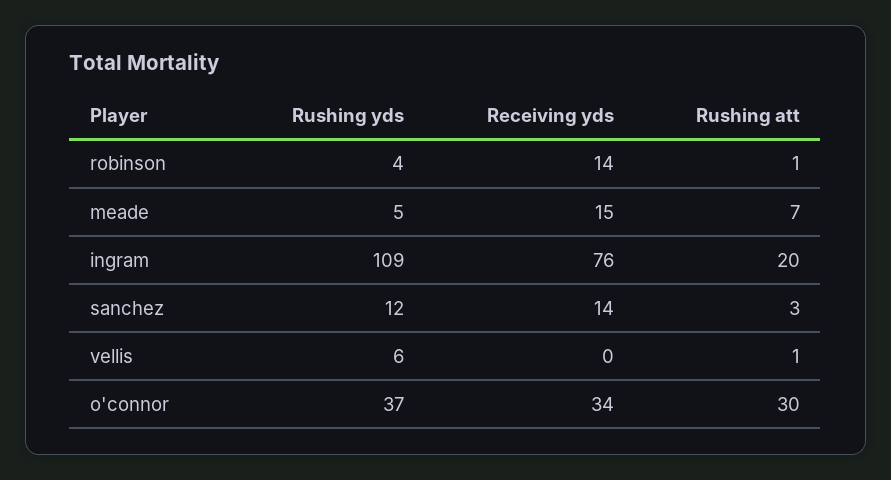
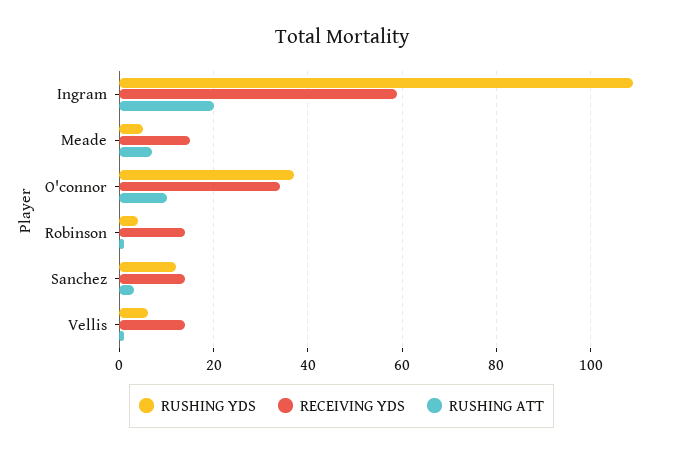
  {
    "Rushing yds": {
      "robinson": 4,
      "meade": 5,
      "ingram": 109,
      "sanchez": 12,
      "vellis": 6,
      "o'connor": 37
    },
    "Receiving yds": {
      "robinson": 14,
      "meade": 15,
-     "ingram": 76,
+     "ingram": 60,
      "sanchez": 14,
-     "vellis": 0,
+     "vellis": 15,
      "o'connor": 34
    },
    "Rushing att": {
      "robinson": 1,
      "meade": 7,
      "ingram": 20,
      "sanchez": 3,
      "vellis": 1,
-     "o'connor": 30
+     "o'connor": 10
    }
  }

